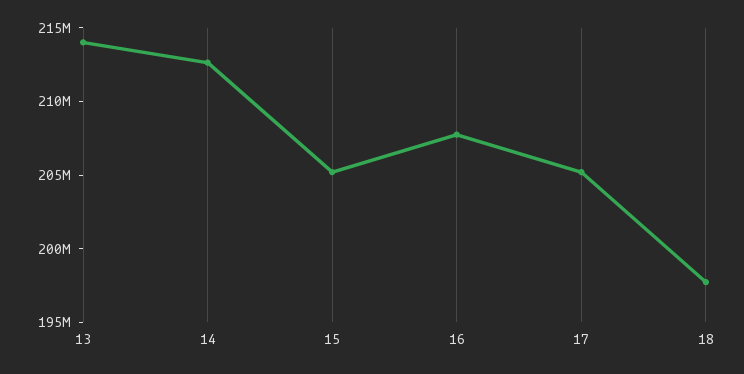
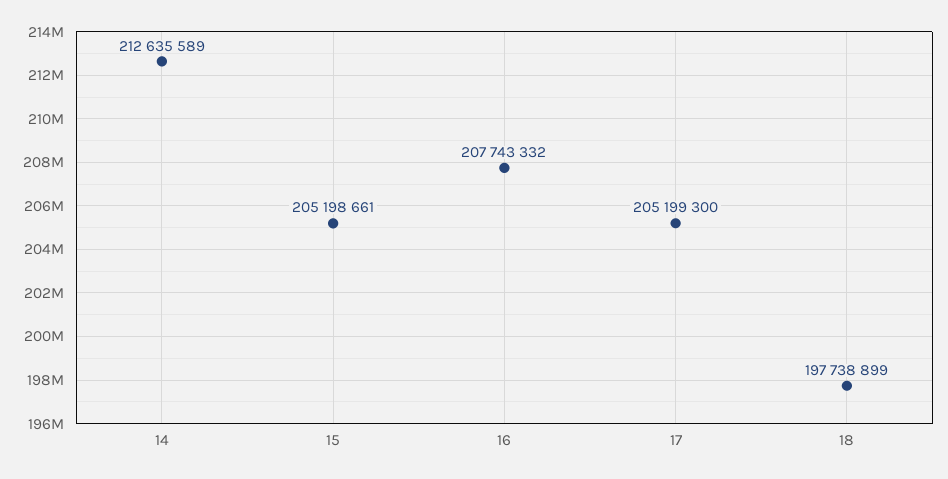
  {
-   "13": 214000000,
    "14": 212635589,
    "15": 205198661,
    "16": 207743332,
    "17": 205199300,
    "18": 197738899
  }

